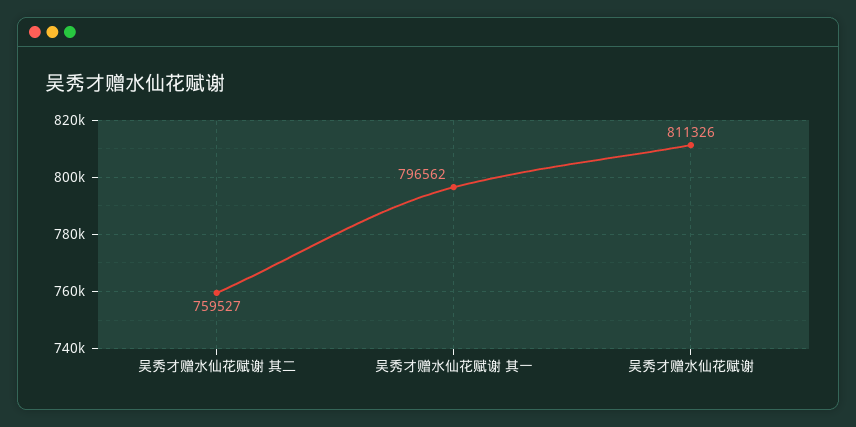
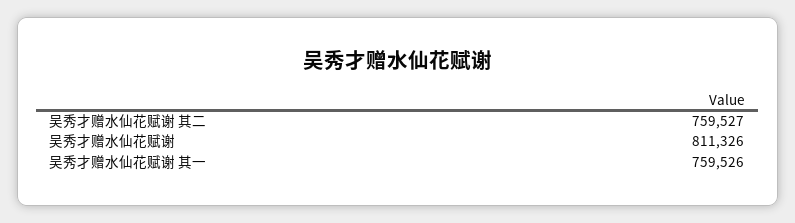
  {
    "吴秀才赠水仙花赋谢 其二": 759527,
-   "吴秀才赠水仙花赋谢 其一": 796562,
+   "吴秀才赠水仙花赋谢 其一": 759526,
    "吴秀才赠水仙花赋谢": 811326
  }

